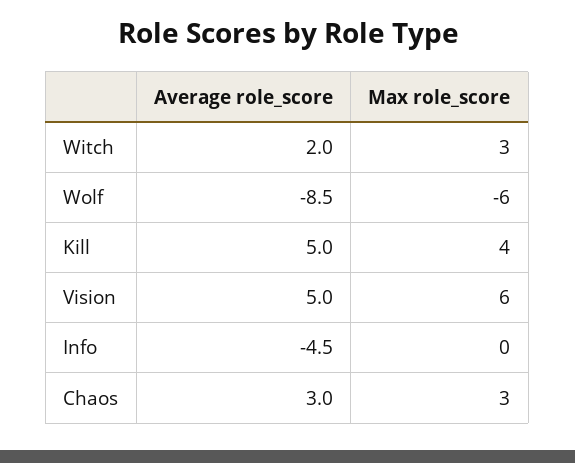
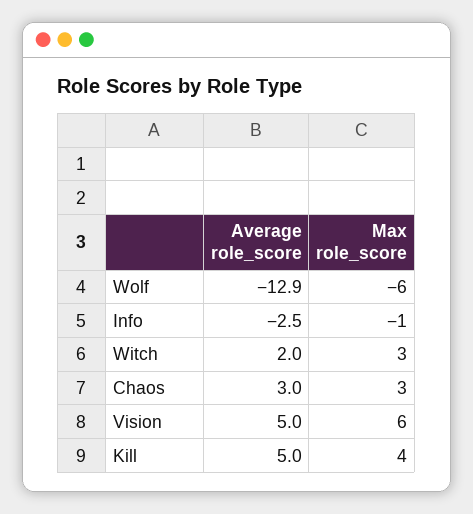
  {
    "Average role_score": {
      "Witch": 2,
-     "Wolf": -8.5,
+     "Wolf": -12.9,
      "Kill": 5,
      "Vision": 5,
-     "Info": -4.5,
+     "Info": -2.5,
      "Chaos": 3
    },
    "Max role_score": {
      "Witch": 3,
      "Wolf": -6,
      "Kill": 4,
      "Vision": 6,
-     "Info": 0,
+     "Info": -1,
      "Chaos": 3
    }
  }

